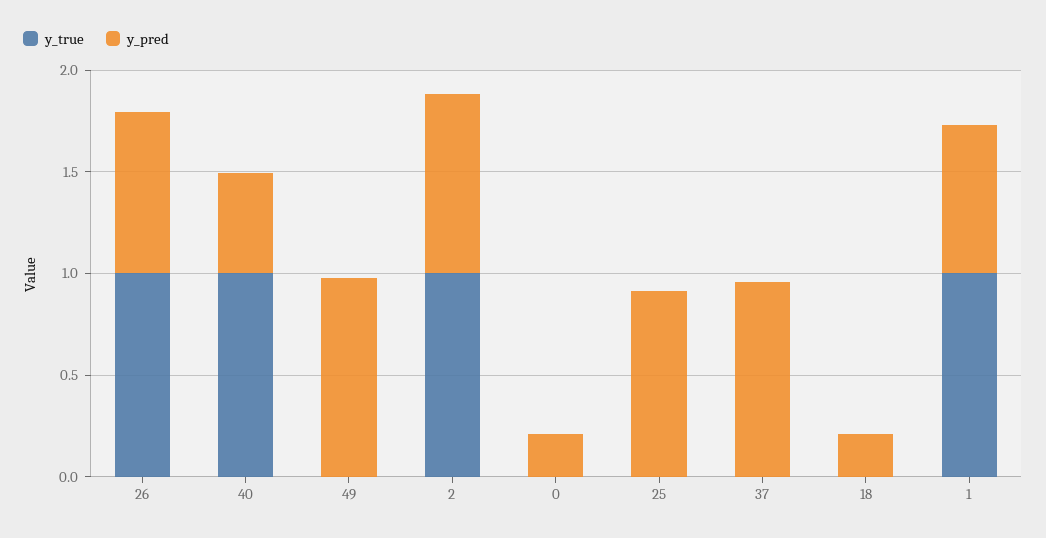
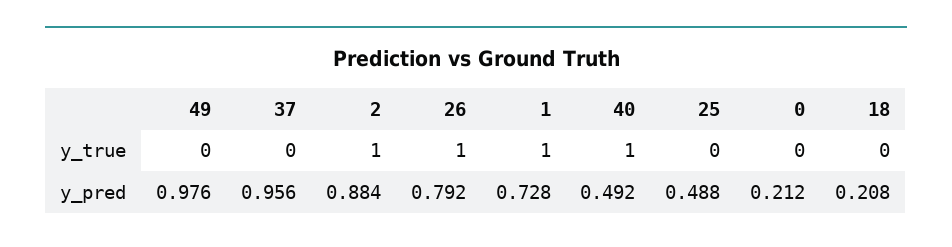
  {
    "y_true": {
      "26": 1,
      "40": 1,
      "49": 0,
      "2": 1,
      "0": 0,
      "25": 0,
      "37": 0,
      "18": 0,
      "1": 1
    },
    "y_pred": {
      "26": 0.792,
      "40": 0.492,
      "49": 0.976,
      "2": 0.884,
      "0": 0.212,
-     "25": 0.9,
+     "25": 0.488,
      "37": 0.956,
      "18": 0.208,
      "1": 0.728
    }
  }

